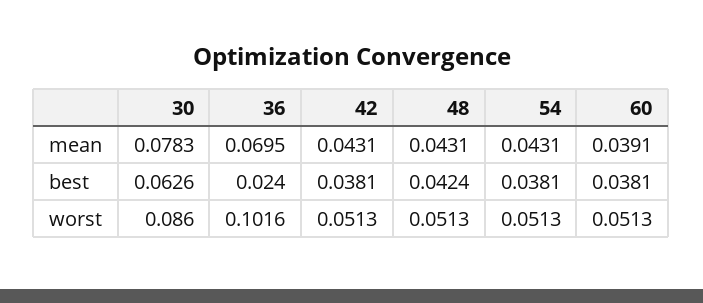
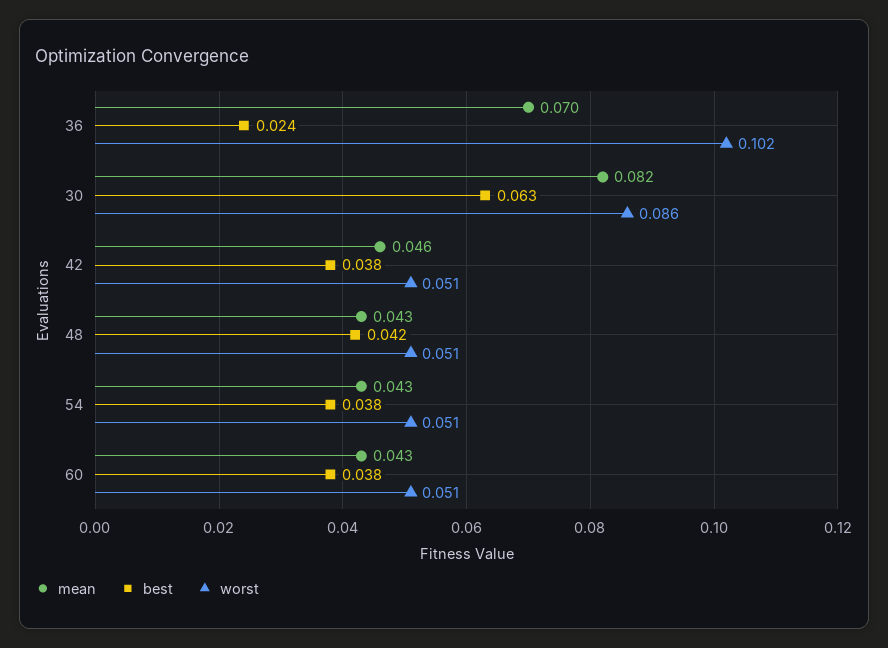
  {
    "mean": {
-     "30": 0.0783,
+     "30": 0.082,
      "36": 0.0695,
-     "42": 0.0431,
+     "42": 0.046,
      "48": 0.0431,
      "54": 0.0431,
-     "60": 0.0391
+     "60": 0.043
    },
    "best": {
      "30": 0.0626,
      "36": 0.024,
      "42": 0.0381,
      "48": 0.0424,
      "54": 0.0381,
      "60": 0.0381
    },
    "worst": {
      "30": 0.086,
      "36": 0.1016,
      "42": 0.0513,
      "48": 0.0513,
      "54": 0.0513,
      "60": 0.0513
    }
  }

